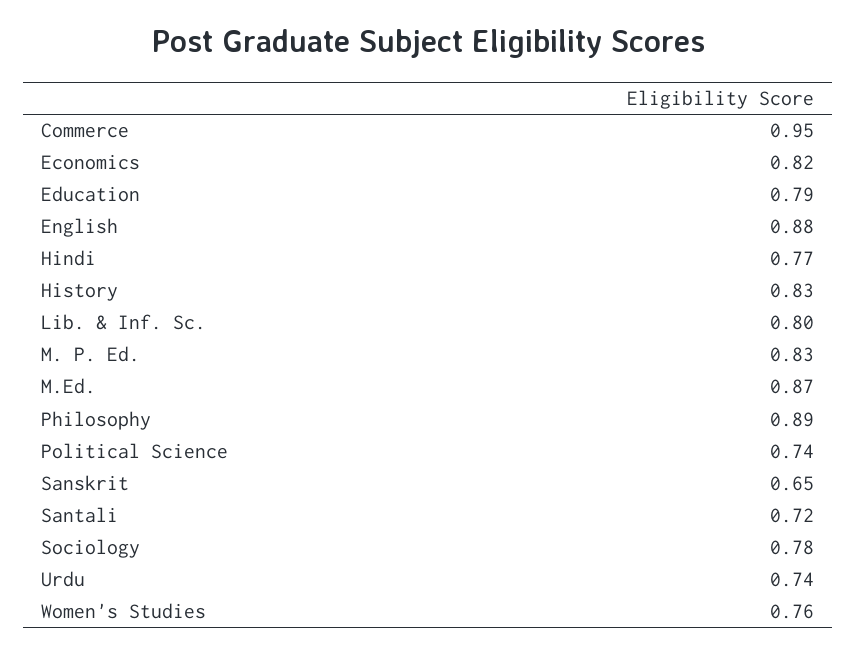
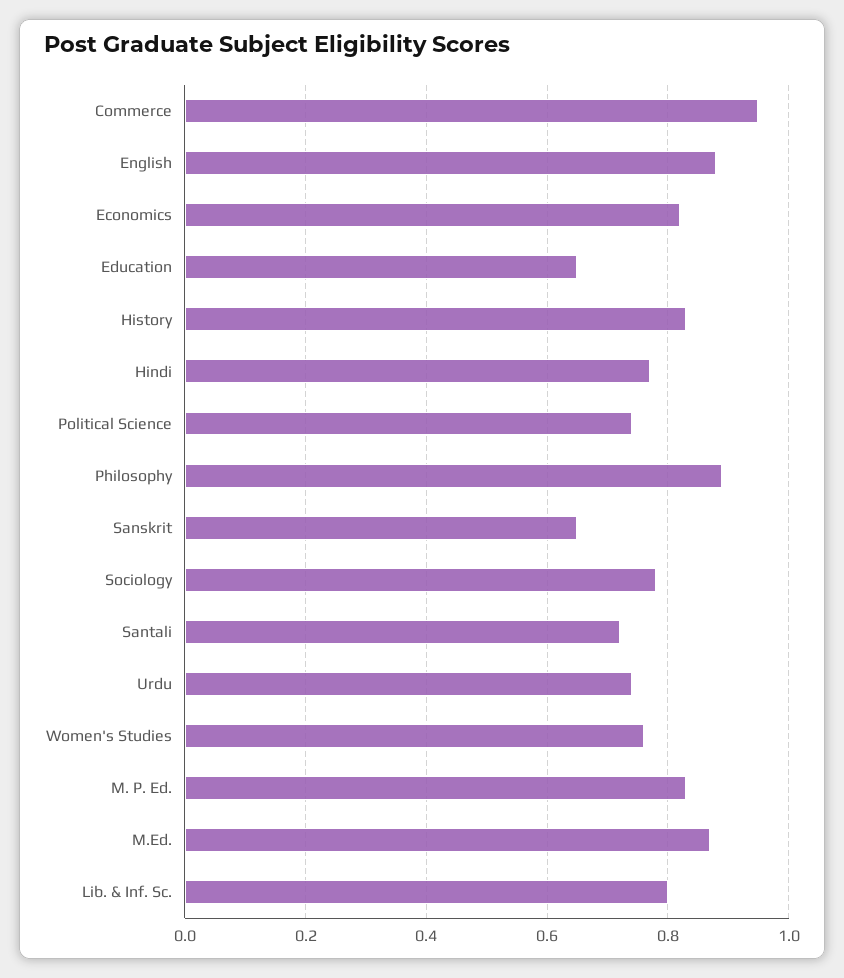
  {
    "Commerce": 0.95,
    "Economics": 0.82,
-   "Education": 0.79,
+   "Education": 0.65,
    "English": 0.88,
    "Hindi": 0.77,
    "History": 0.83,
    "Lib. & Inf. Sc.": 0.8,
    "M. P. Ed.": 0.83,
    "M.Ed.": 0.87,
    "Philosophy": 0.89,
    "Political Science": 0.74,
    "Sanskrit": 0.65,
    "Santali": 0.72,
    "Sociology": 0.78,
    "Urdu": 0.74,
    "Women's Studies": 0.76
  }

